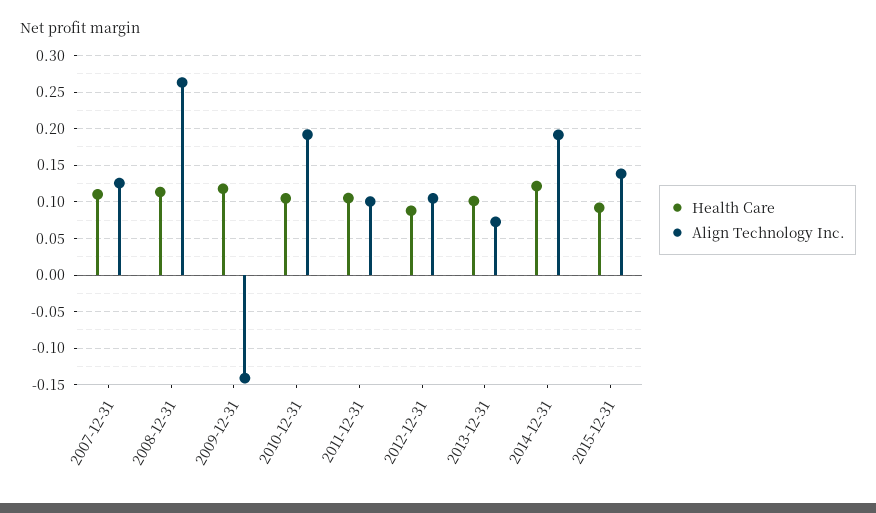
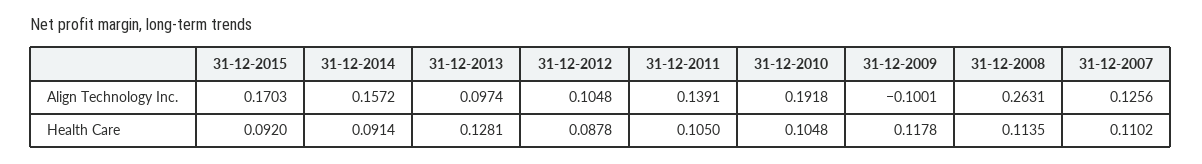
  {
    "Health Care": {
      "2007-12-31": 0.1102,
      "2008-12-31": 0.1135,
      "2009-12-31": 0.1178,
      "2010-12-31": 0.1048,
      "2011-12-31": 0.105,
      "2012-12-31": 0.0878,
-     "2013-12-31": 0.1,
+     "2013-12-31": 0.1281,
-     "2014-12-31": 0.12,
+     "2014-12-31": 0.0914,
      "2015-12-31": 0.092
    },
    "Align Technology Inc.": {
      "2007-12-31": 0.1256,
      "2008-12-31": 0.2631,
-     "2009-12-31": -0.14,
+     "2009-12-31": -0.1001,
      "2010-12-31": 0.1918,
-     "2011-12-31": 0.1,
+     "2011-12-31": 0.1391,
      "2012-12-31": 0.1048,
-     "2013-12-31": 0.07,
+     "2013-12-31": 0.0974,
-     "2014-12-31": 0.19,
+     "2014-12-31": 0.1572,
-     "2015-12-31": 0.14
+     "2015-12-31": 0.1703
    }
  }

